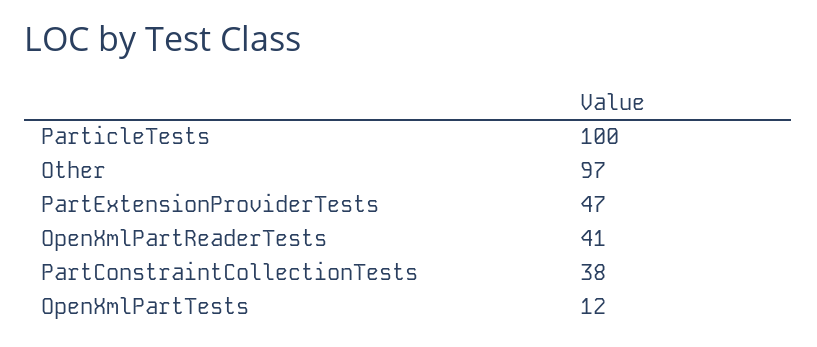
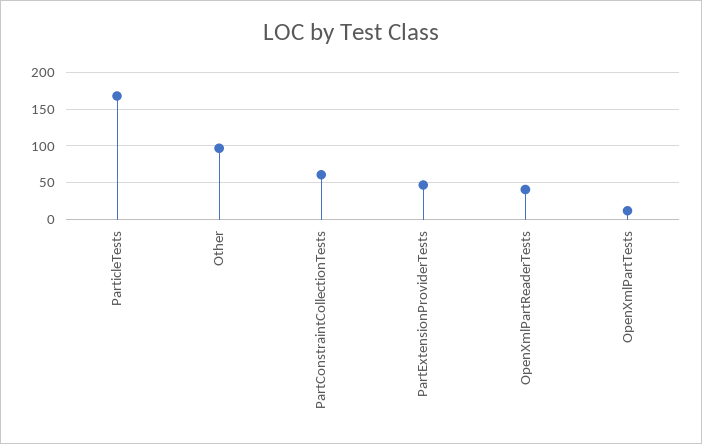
  {
-   "ParticleTests": 100,
+   "ParticleTests": 170,
    "Other": 97,
    "PartExtensionProviderTests": 47,
    "OpenXmlPartReaderTests": 41,
-   "PartConstraintCollectionTests": 38,
+   "PartConstraintCollectionTests": 60,
    "OpenXmlPartTests": 12
  }

